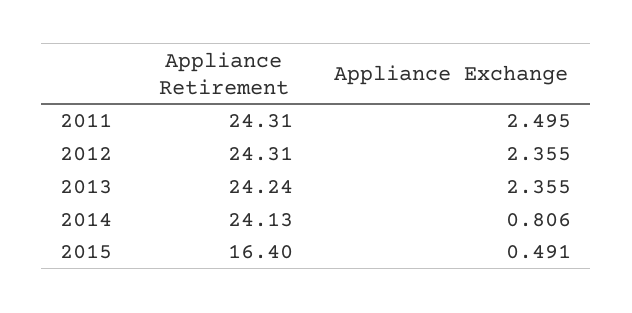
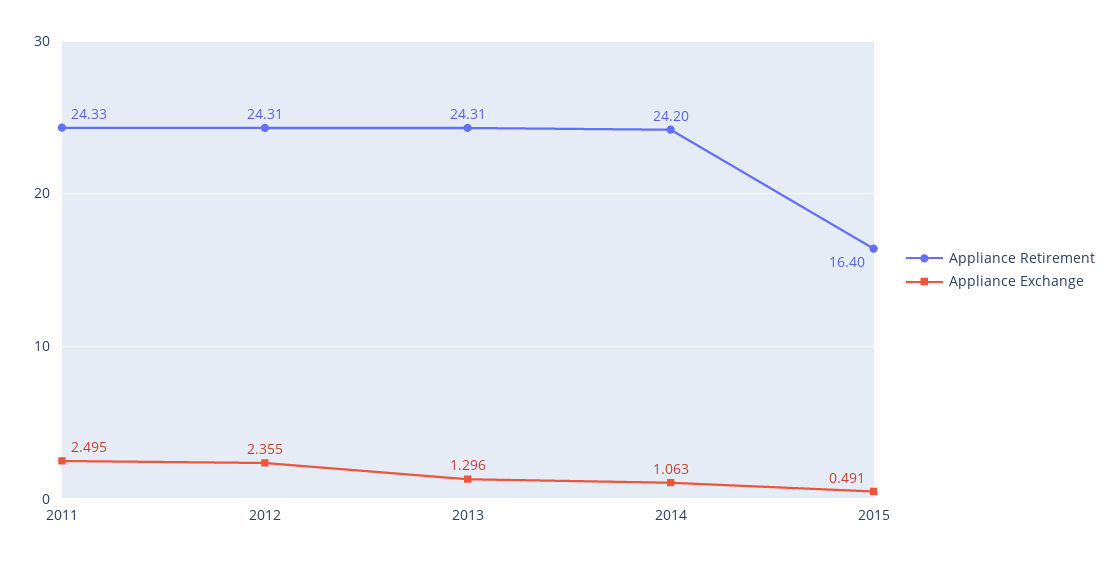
  {
    "Appliance Retirement": {
-     "2011": 24.31,
+     "2011": 24.33,
      "2012": 24.31,
-     "2013": 24.24,
+     "2013": 24.31,
-     "2014": 24.13,
+     "2014": 24.2,
      "2015": 16.4
    },
    "Appliance Exchange": {
      "2011": 2.495,
      "2012": 2.355,
-     "2013": 2.355,
+     "2013": 1.296,
-     "2014": 0.806,
+     "2014": 1.063,
      "2015": 0.491
    }
  }

